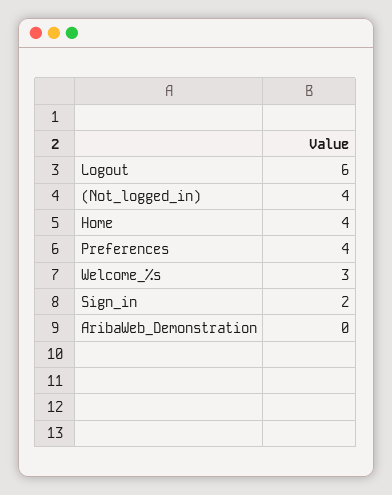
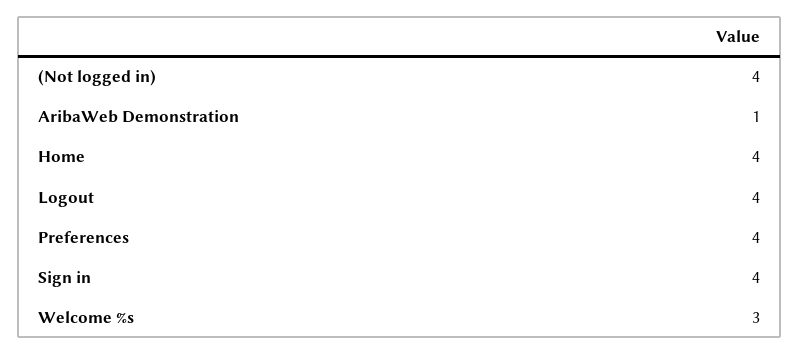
  {
-   "Logout": 6,
+   "Logout": 4,
    "(Not_logged_in)": 4,
    "Home": 4,
    "Preferences": 4,
    "Welcome_%s": 3,
-   "Sign_in": 2,
+   "Sign_in": 4,
-   "AribaWeb_Demonstration": 0
+   "AribaWeb_Demonstration": 1
  }

